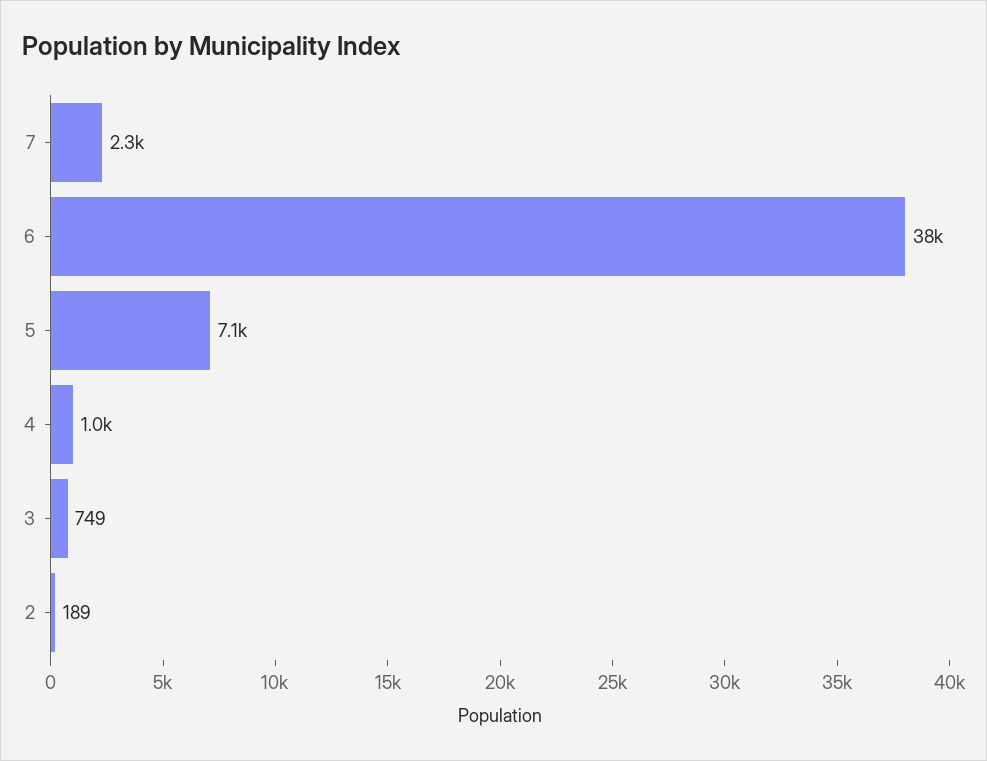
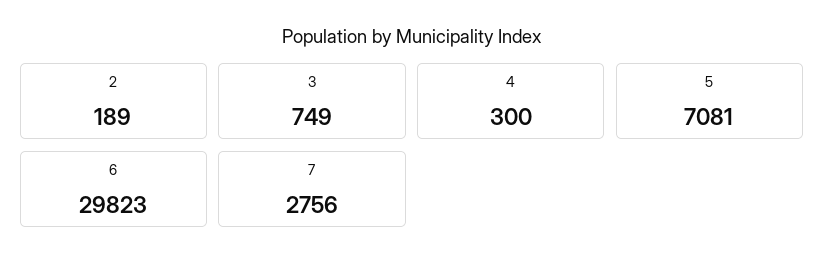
  {
-   "7": 2300,
+   "7": 2756,
-   "6": 38000,
+   "6": 29823,
    "5": 7081,
-   "4": 1000,
+   "4": 300,
    "3": 749,
    "2": 189
  }

